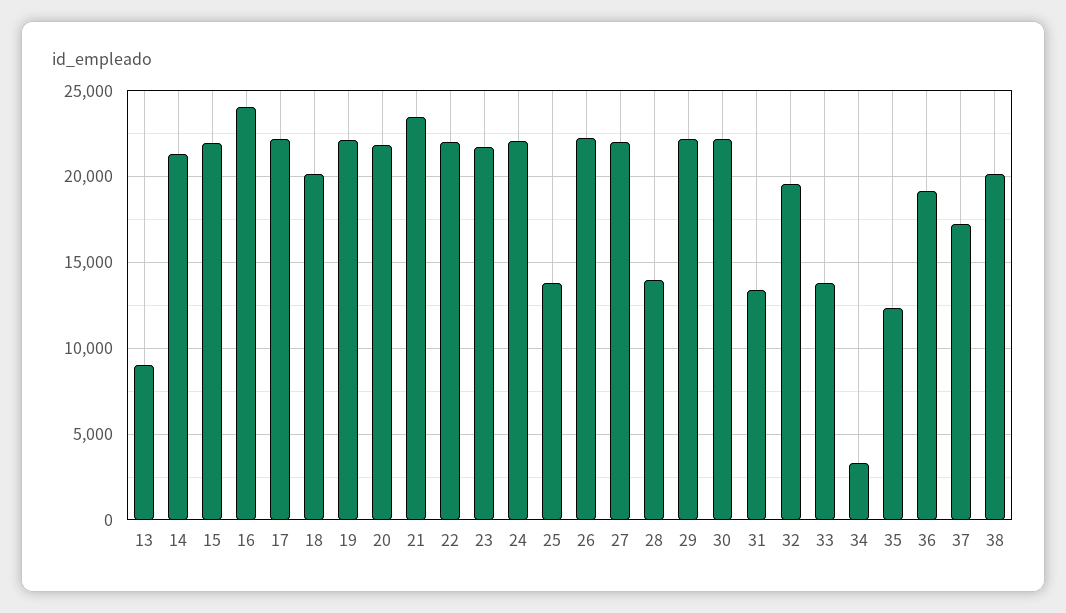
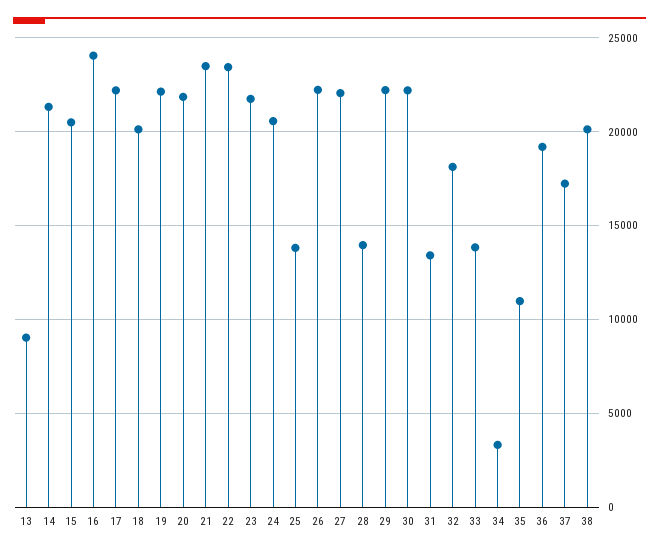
  {
    "13": 9000,
    "14": 21500,
-   "15": 22000,
+   "15": 20500,
    "16": 24000,
    "17": 22000,
    "18": 20000,
    "19": 22000,
    "20": 22000,
    "21": 23500,
-   "22": 22000,
+   "22": 23500,
    "23": 21500,
-   "24": 22000,
+   "24": 20500,
    "25": 14000,
    "26": 22000,
    "27": 22000,
    "28": 14000,
    "29": 22000,
    "30": 22000,
    "31": 13500,
-   "32": 19500,
+   "32": 18000,
    "33": 14000,
    "34": 3500,
-   "35": 12500,
+   "35": 11000,
    "36": 19000,
    "37": 17000,
    "38": 20000
  }

